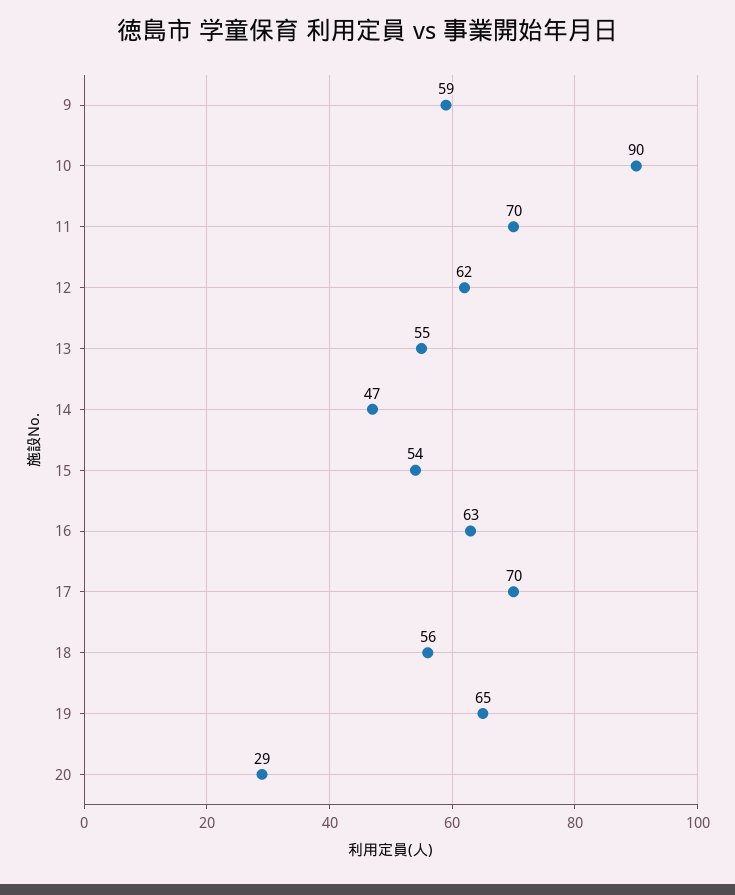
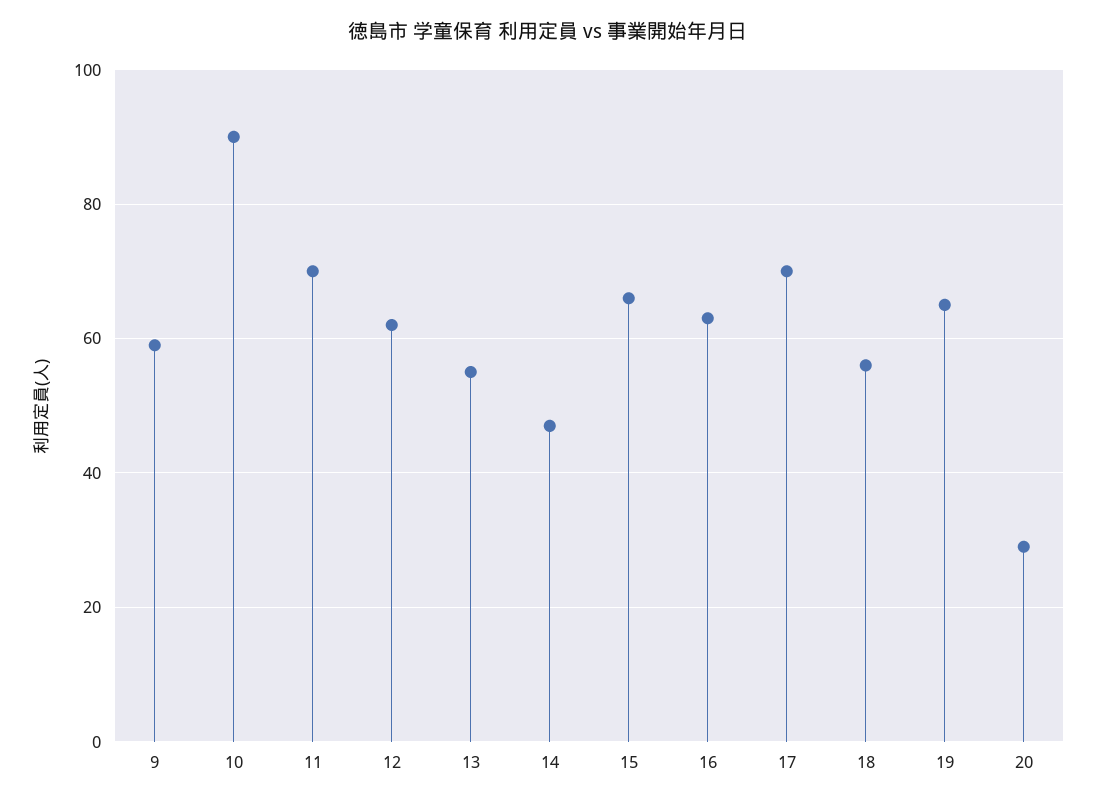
  {
    "9": 59,
    "10": 90,
    "11": 70,
    "12": 62,
    "13": 55,
    "14": 47,
-   "15": 54,
+   "15": 65,
    "16": 63,
    "17": 70,
    "18": 56,
    "19": 65,
    "20": 29
  }

